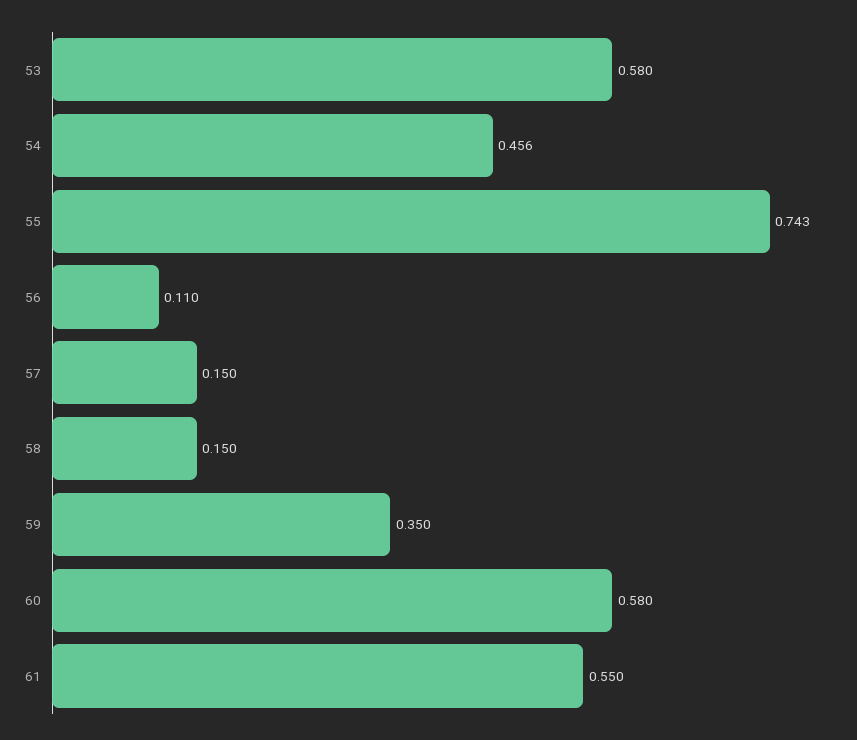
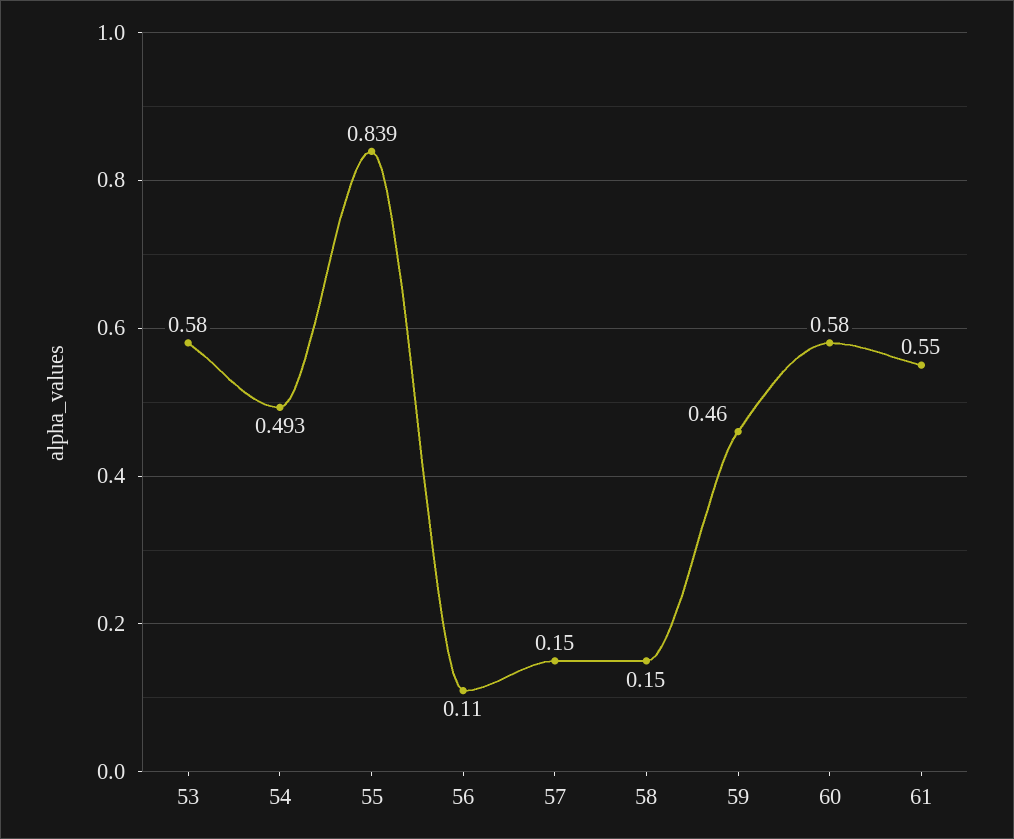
  {
    "53": 0.58,
-   "54": 0.456,
+   "54": 0.493,
-   "55": 0.743,
+   "55": 0.839,
    "56": 0.11,
    "57": 0.15,
    "58": 0.15,
-   "59": 0.35,
+   "59": 0.46,
    "60": 0.58,
    "61": 0.55
  }

